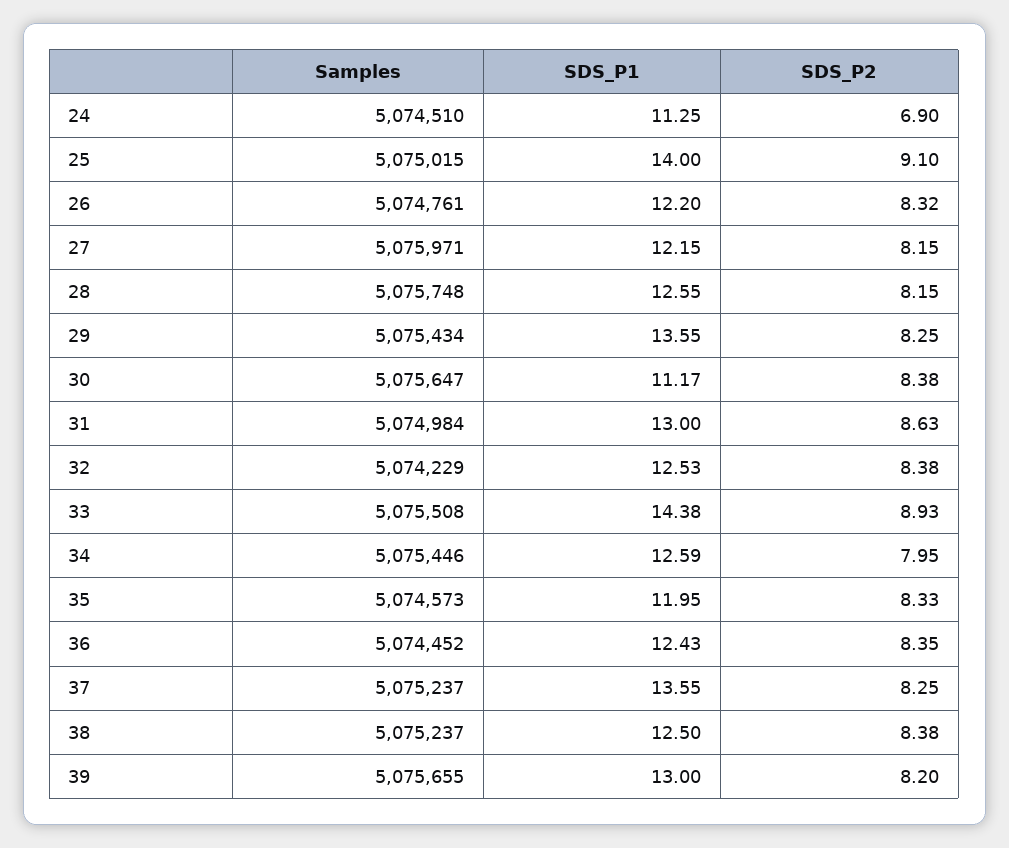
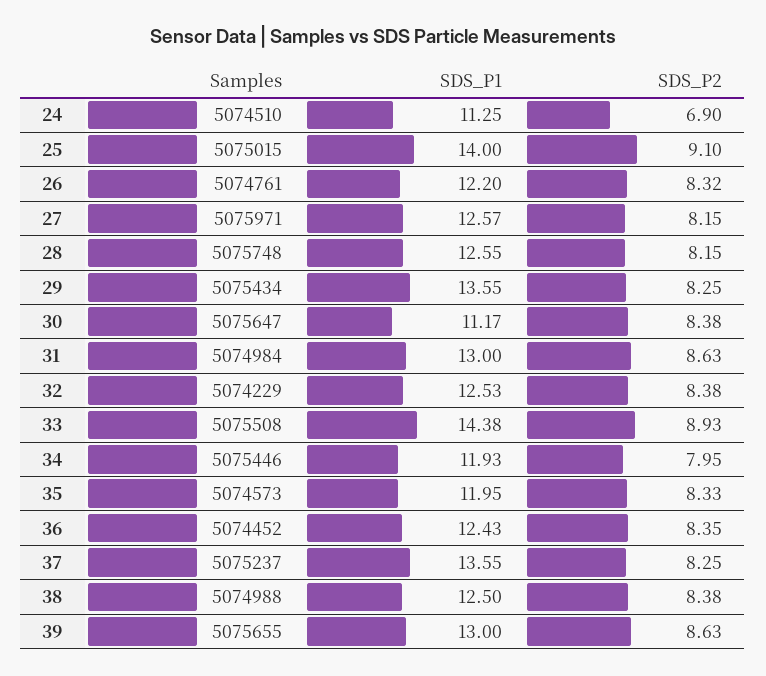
  {
    "Samples": {
      "24": 5074510,
      "25": 5075015,
      "26": 5074761,
      "27": 5075971,
      "28": 5075748,
      "29": 5075434,
      "30": 5075647,
      "31": 5074984,
      "32": 5074229,
      "33": 5075508,
      "34": 5075446,
      "35": 5074573,
      "36": 5074452,
      "37": 5075237,
-     "38": 5075237,
+     "38": 5074988,
      "39": 5075655
    },
    "SDS_P1": {
      "24": 11.25,
      "25": 14,
      "26": 12.2,
-     "27": 12.15,
+     "27": 12.57,
      "28": 12.55,
      "29": 13.55,
      "30": 11.17,
      "31": 13,
      "32": 12.53,
      "33": 14.38,
-     "34": 12.59,
+     "34": 11.93,
      "35": 11.95,
      "36": 12.43,
      "37": 13.55,
      "38": 12.5,
      "39": 13
    },
    "SDS_P2": {
      "24": 6.9,
      "25": 9.1,
      "26": 8.32,
      "27": 8.15,
      "28": 8.15,
      "29": 8.25,
      "30": 8.38,
      "31": 8.63,
      "32": 8.38,
      "33": 8.93,
      "34": 7.95,
      "35": 8.33,
      "36": 8.35,
      "37": 8.25,
      "38": 8.38,
-     "39": 8.2
+     "39": 8.63
    }
  }

